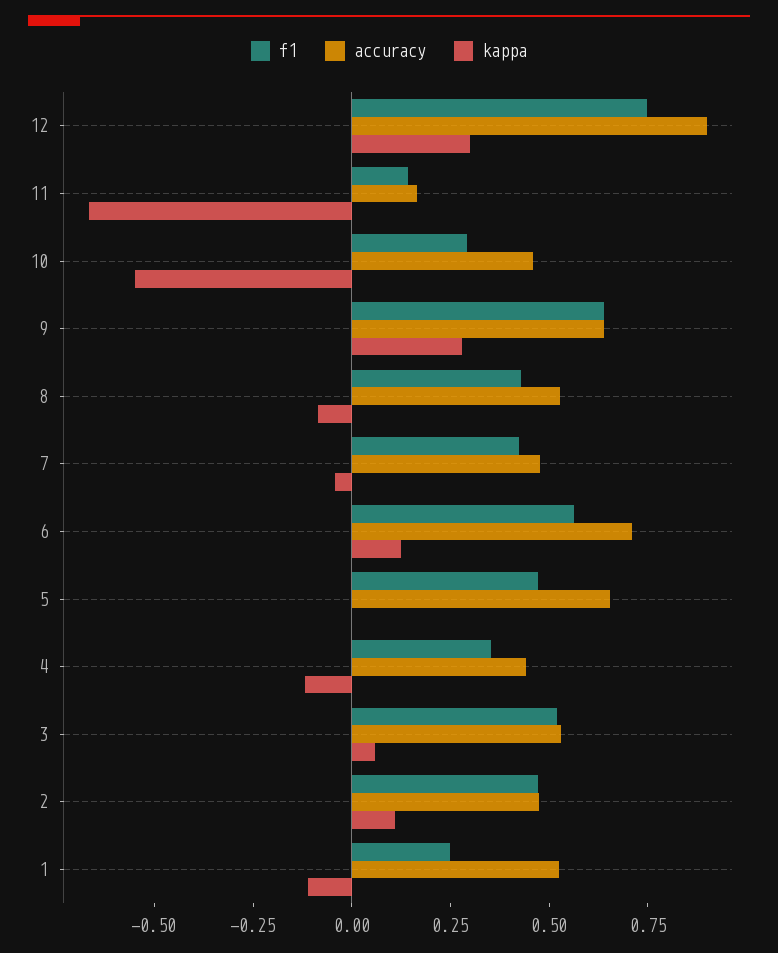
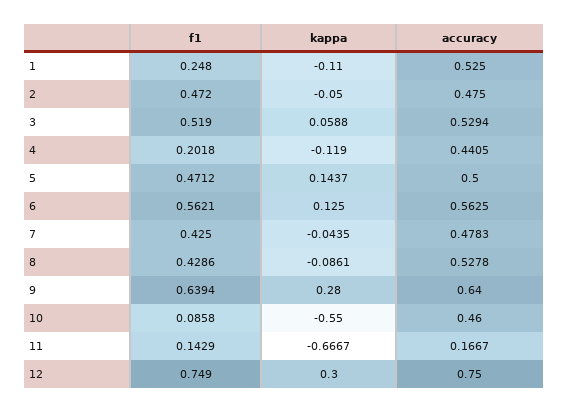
  {
    "f1": {
      "12": 0.749,
      "11": 0.1429,
-     "10": 0.3,
+     "10": 0.0858,
      "9": 0.6394,
      "8": 0.4286,
      "7": 0.425,
      "6": 0.5621,
      "5": 0.4712,
-     "4": 0.35,
+     "4": 0.2018,
      "3": 0.519,
      "2": 0.472,
      "1": 0.248
    },
    "accuracy": {
-     "12": 0.9,
+     "12": 0.75,
      "11": 0.1667,
      "10": 0.46,
      "9": 0.64,
      "8": 0.5278,
      "7": 0.4783,
-     "6": 0.7,
+     "6": 0.5625,
-     "5": 0.65,
+     "5": 0.5,
      "4": 0.4405,
      "3": 0.5294,
      "2": 0.475,
      "1": 0.525
    },
    "kappa": {
      "12": 0.3,
      "11": -0.6667,
      "10": -0.55,
      "9": 0.28,
      "8": -0.0861,
      "7": -0.0435,
      "6": 0.125,
-     "5": 0,
+     "5": 0.1437,
      "4": -0.119,
      "3": 0.0588,
-     "2": 0.1,
+     "2": -0.05,
      "1": -0.11
    }
  }

